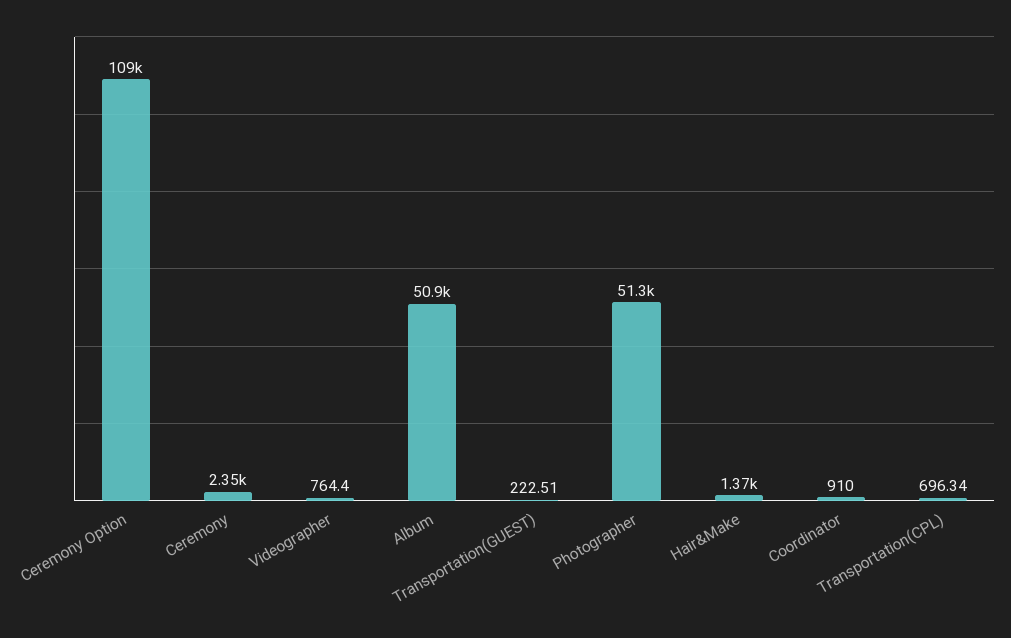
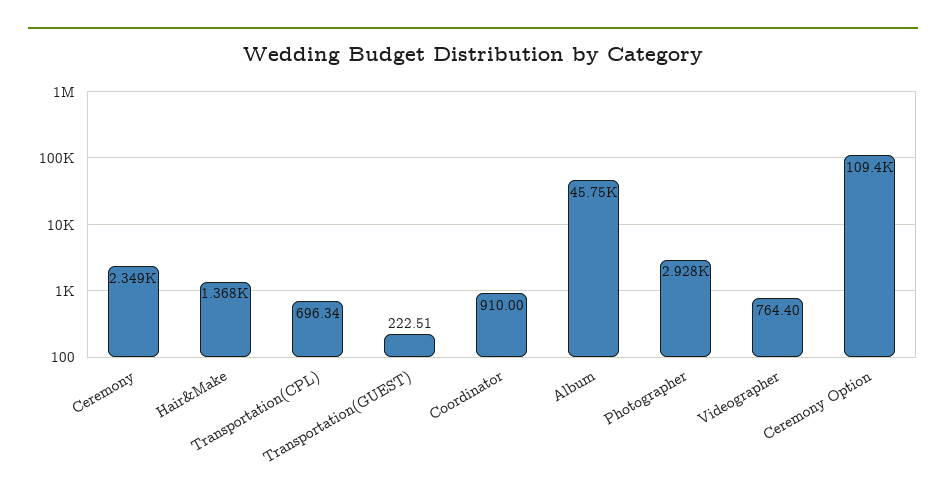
  {
    "Ceremony Option": 109400,
    "Ceremony": 2349,
    "Videographer": 764.4,
-   "Album": 50900,
+   "Album": 45750,
    "Transportation(GUEST)": 222.51,
-   "Photographer": 51300,
+   "Photographer": 2928,
    "Hair&Make": 1368,
    "Coordinator": 910,
    "Transportation(CPL)": 696.34
  }

